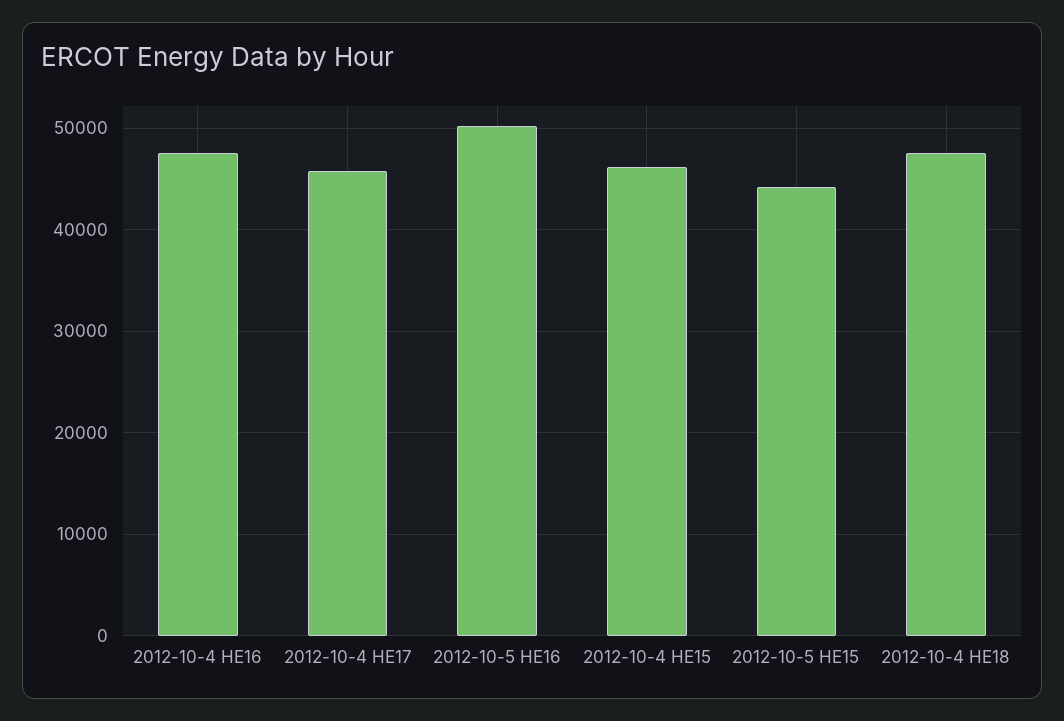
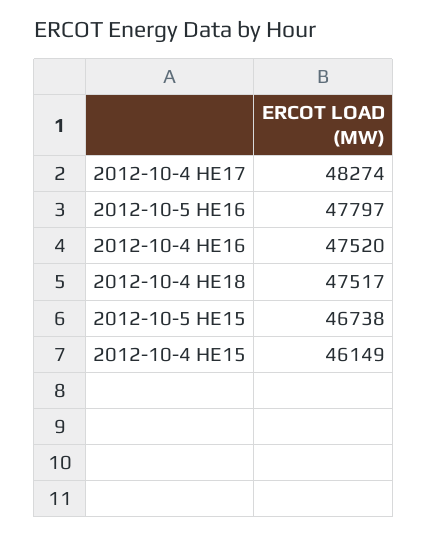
  {
    "2012-10-4 HE16": 47520,
-   "2012-10-4 HE17": 46000,
+   "2012-10-4 HE17": 48274,
-   "2012-10-5 HE16": 50000,
+   "2012-10-5 HE16": 47797,
    "2012-10-4 HE15": 46149,
-   "2012-10-5 HE15": 44000,
+   "2012-10-5 HE15": 46738,
    "2012-10-4 HE18": 47517
  }

